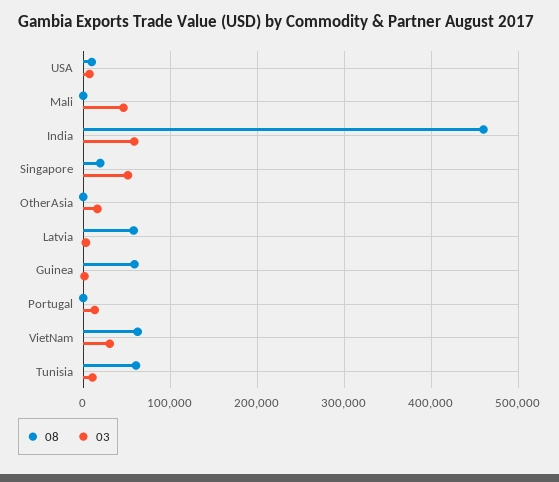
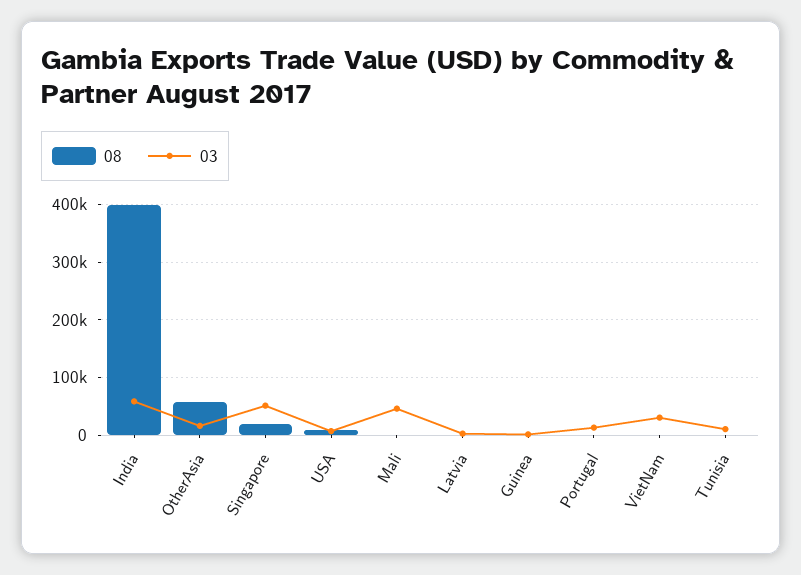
  {
    "08": {
      "USA": 10000,
      "Mali": 0,
-     "India": 460000,
+     "India": 400000,
      "Singapore": 20000,
-     "OtherAsia": 0,
+     "OtherAsia": 60000,
-     "Latvia": 60000,
+     "Latvia": 0,
-     "Guinea": 60000,
+     "Guinea": 0,
      "Portugal": 0,
-     "VietNam": 60000,
+     "VietNam": 0,
-     "Tunisia": 60000
+     "Tunisia": 0
    },
    "03": {
      "USA": 10000,
      "Mali": 50000,
      "India": 60000,
      "Singapore": 50000,
      "OtherAsia": 20000,
      "Latvia": 0,
      "Guinea": 0,
      "Portugal": 10000,
      "VietNam": 30000,
      "Tunisia": 10000
    }
  }

